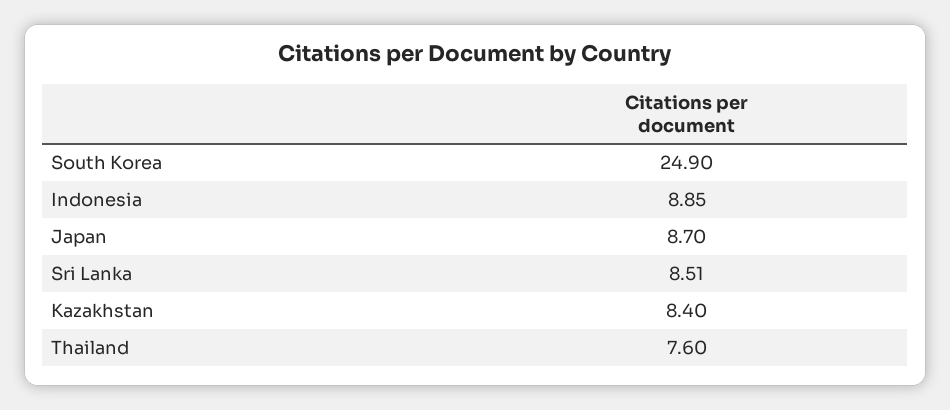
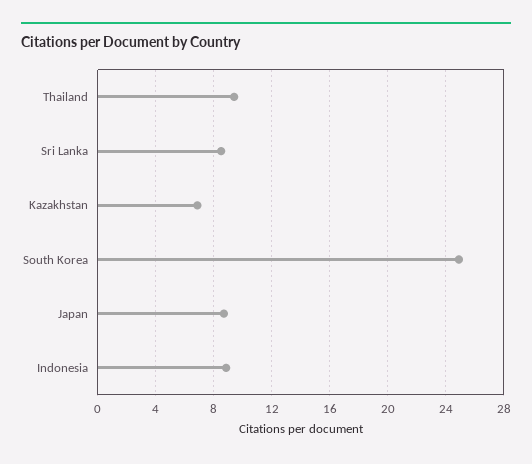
  {
    "South Korea": 24.9,
    "Indonesia": 8.85,
    "Japan": 8.7,
    "Sri Lanka": 8.51,
-   "Kazakhstan": 8.4,
+   "Kazakhstan": 7,
-   "Thailand": 7.6
+   "Thailand": 9.5
  }

